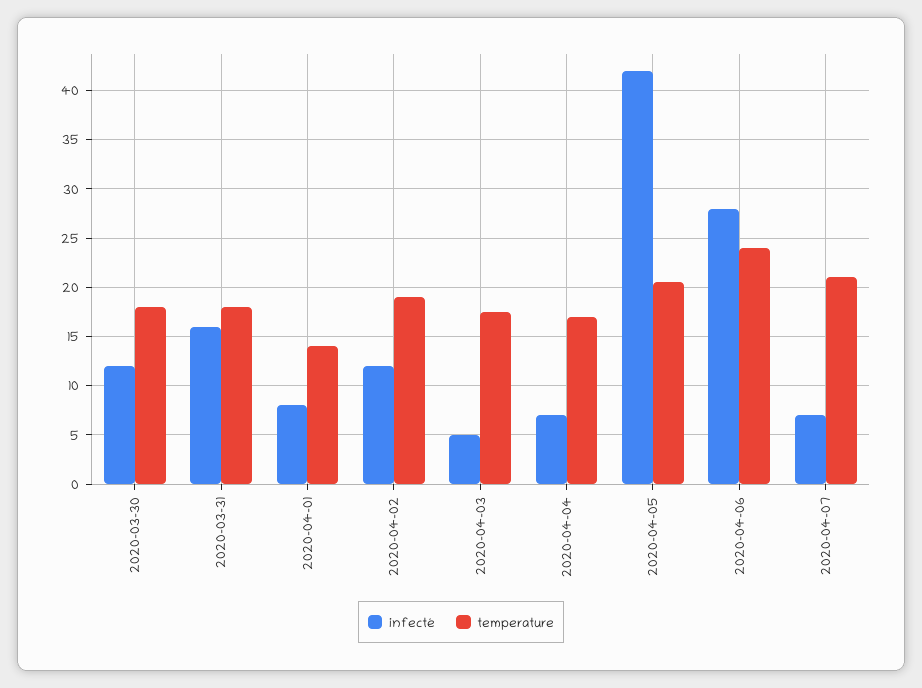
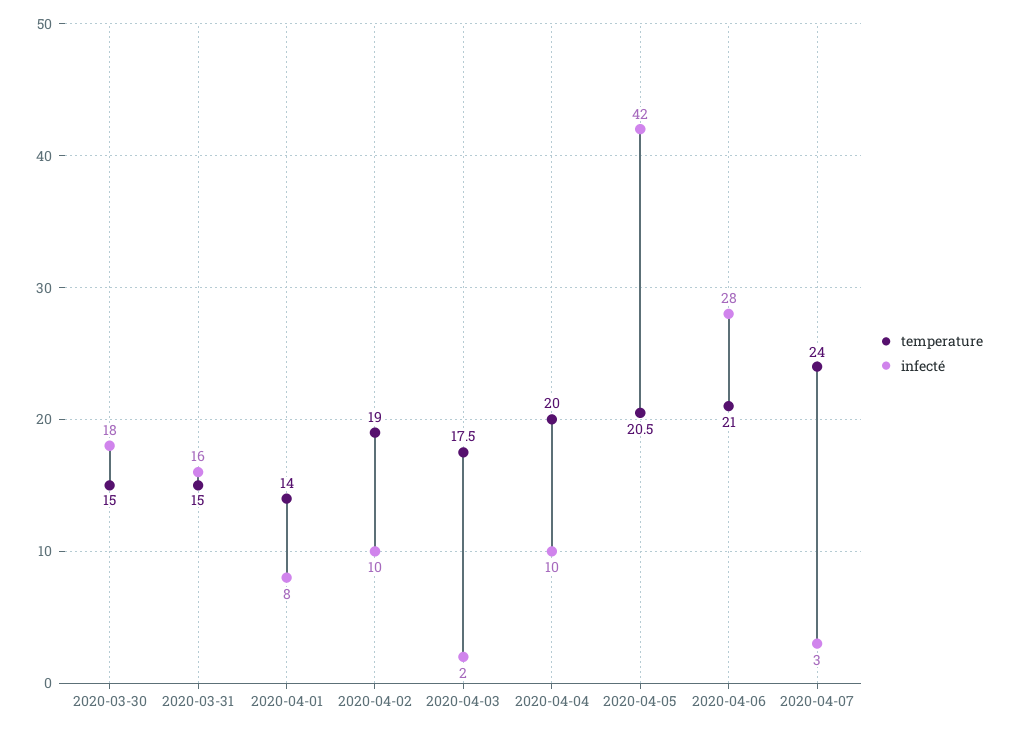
  {
    "infecté": {
-     "2020-03-30": 12,
+     "2020-03-30": 18,
      "2020-03-31": 16,
      "2020-04-01": 8,
-     "2020-04-02": 12,
+     "2020-04-02": 10,
-     "2020-04-03": 5,
+     "2020-04-03": 2,
-     "2020-04-04": 7,
+     "2020-04-04": 10,
      "2020-04-05": 42,
      "2020-04-06": 28,
-     "2020-04-07": 7
+     "2020-04-07": 3
    },
    "temperature": {
-     "2020-03-30": 18,
+     "2020-03-30": 15,
-     "2020-03-31": 18,
+     "2020-03-31": 15,
      "2020-04-01": 14,
      "2020-04-02": 19,
      "2020-04-03": 17.5,
-     "2020-04-04": 17,
+     "2020-04-04": 20,
      "2020-04-05": 20.5,
-     "2020-04-06": 24,
+     "2020-04-06": 21,
-     "2020-04-07": 21
+     "2020-04-07": 24
    }
  }

